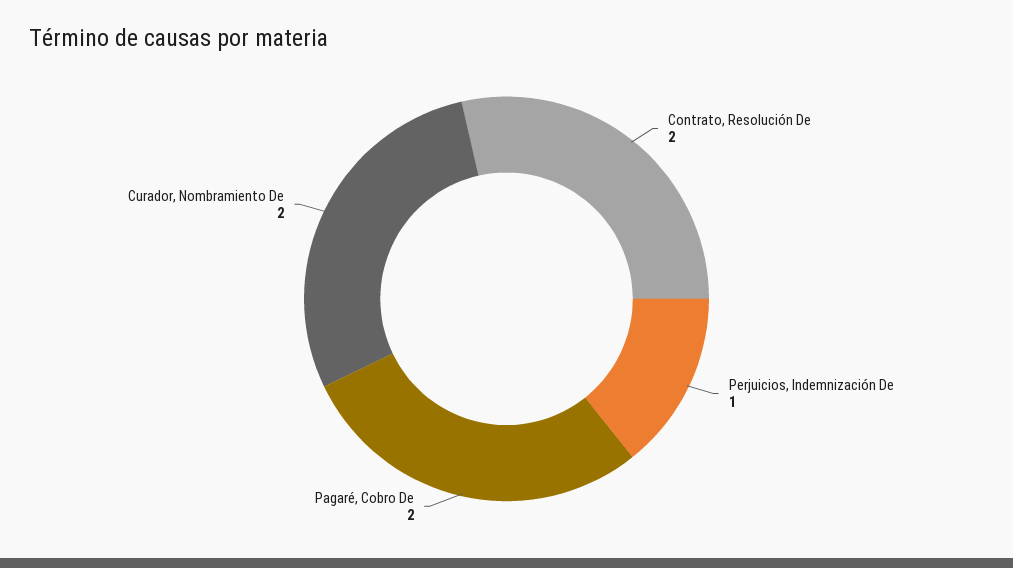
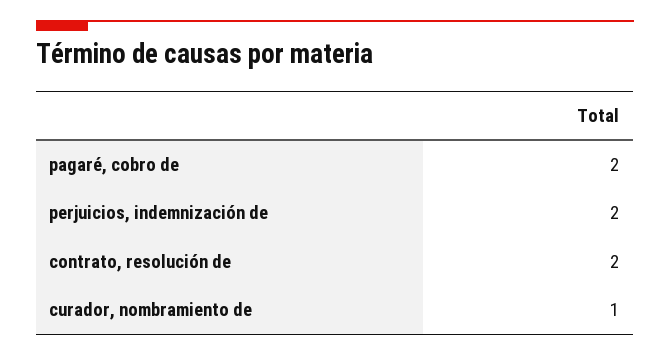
  {
    "Contrato, Resolución De": 2,
-   "Perjuicios, Indemnización De": 1,
+   "Perjuicios, Indemnización De": 2,
    "Pagaré, Cobro De": 2,
-   "Curador, Nombramiento De": 2
+   "Curador, Nombramiento De": 1
  }

